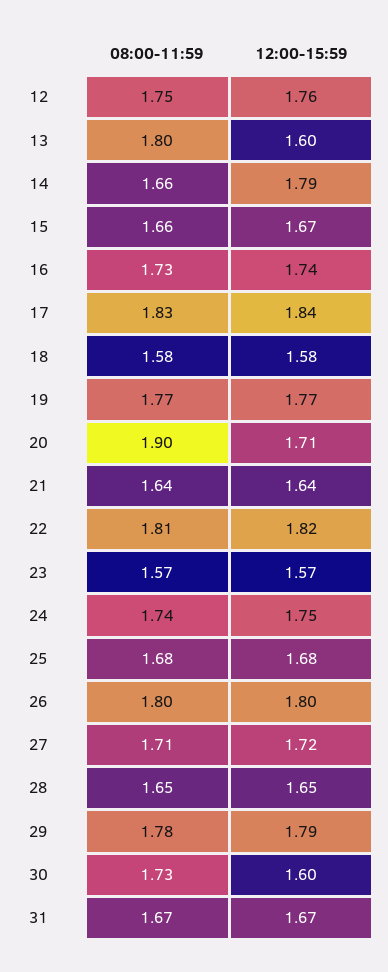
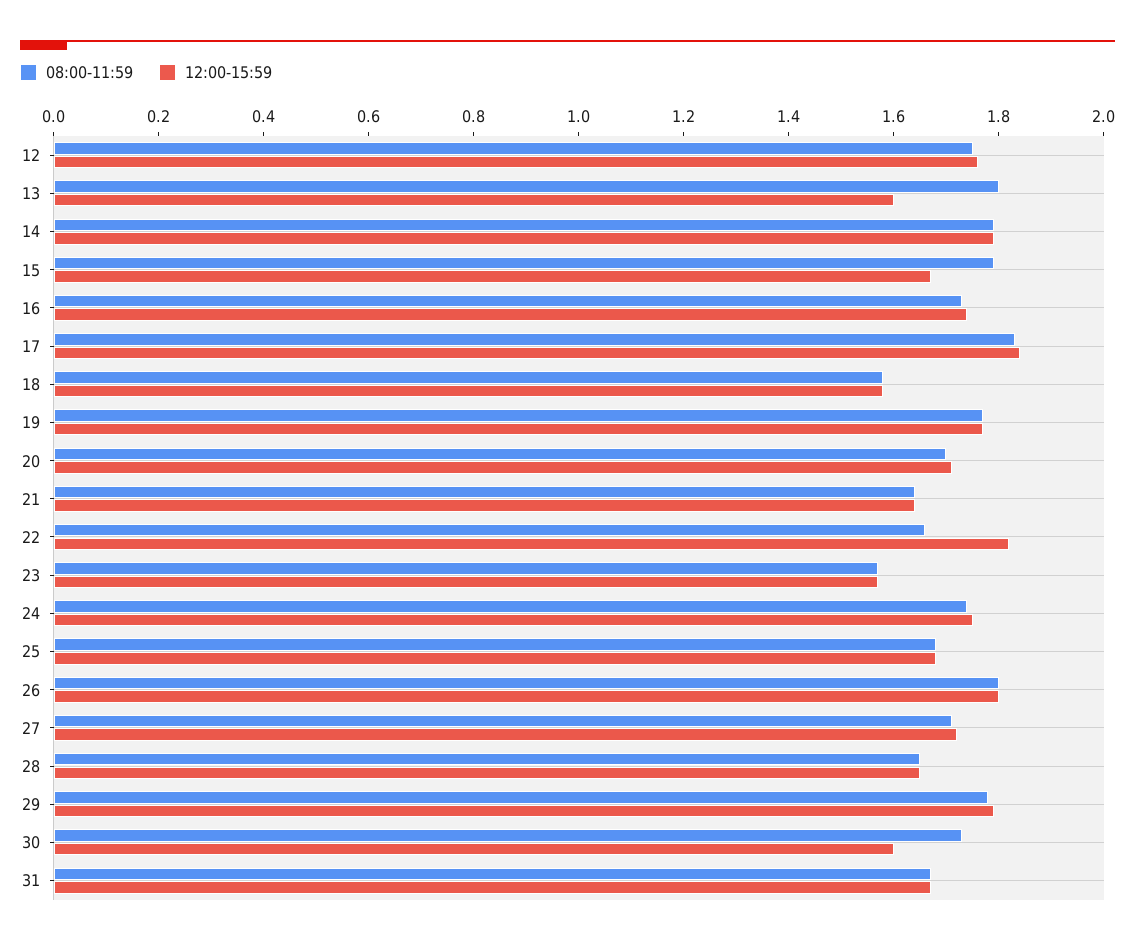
  {
    "08:00-11:59": {
      "12": 1.75,
      "13": 1.8,
-     "14": 1.66,
+     "14": 1.8,
-     "15": 1.66,
+     "15": 1.8,
      "16": 1.73,
      "17": 1.83,
      "18": 1.58,
      "19": 1.77,
-     "20": 1.9,
+     "20": 1.7,
      "21": 1.64,
-     "22": 1.81,
+     "22": 1.65,
      "23": 1.57,
      "24": 1.74,
      "25": 1.68,
      "26": 1.8,
      "27": 1.71,
      "28": 1.65,
      "29": 1.78,
      "30": 1.73,
      "31": 1.67
    },
    "12:00-15:59": {
      "12": 1.76,
      "13": 1.6,
      "14": 1.79,
      "15": 1.67,
      "16": 1.74,
      "17": 1.84,
      "18": 1.58,
      "19": 1.77,
      "20": 1.71,
      "21": 1.64,
      "22": 1.82,
      "23": 1.57,
      "24": 1.75,
      "25": 1.68,
      "26": 1.8,
      "27": 1.72,
      "28": 1.65,
      "29": 1.79,
      "30": 1.6,
      "31": 1.67
    }
  }

